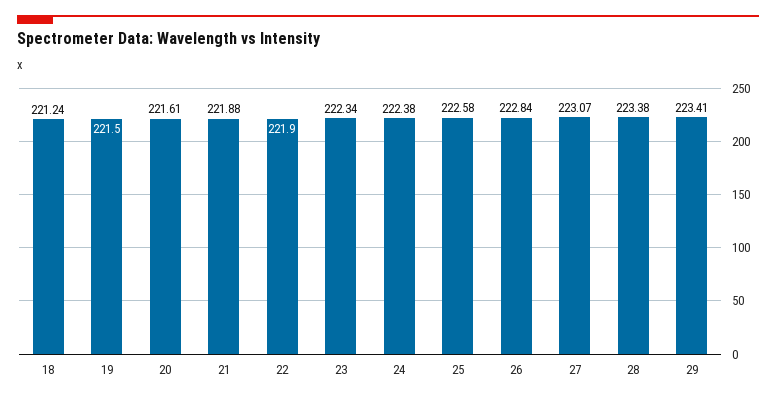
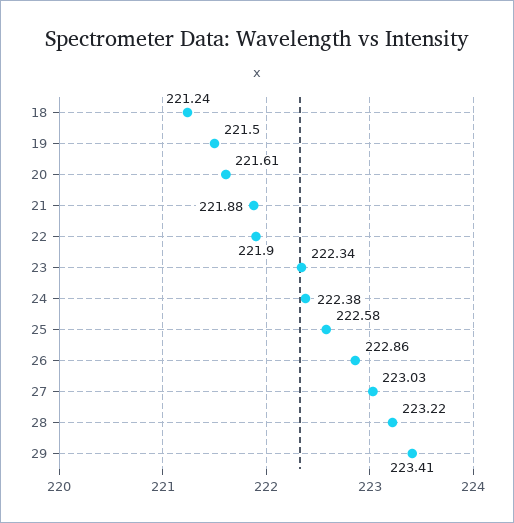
  {
    "18": 221.24,
    "19": 221.5,
    "20": 221.61,
    "21": 221.88,
    "22": 221.9,
    "23": 222.34,
    "24": 222.38,
    "25": 222.58,
-   "26": 222.84,
+   "26": 222.86,
-   "27": 223.07,
+   "27": 223.03,
-   "28": 223.38,
+   "28": 223.22,
    "29": 223.41
  }

